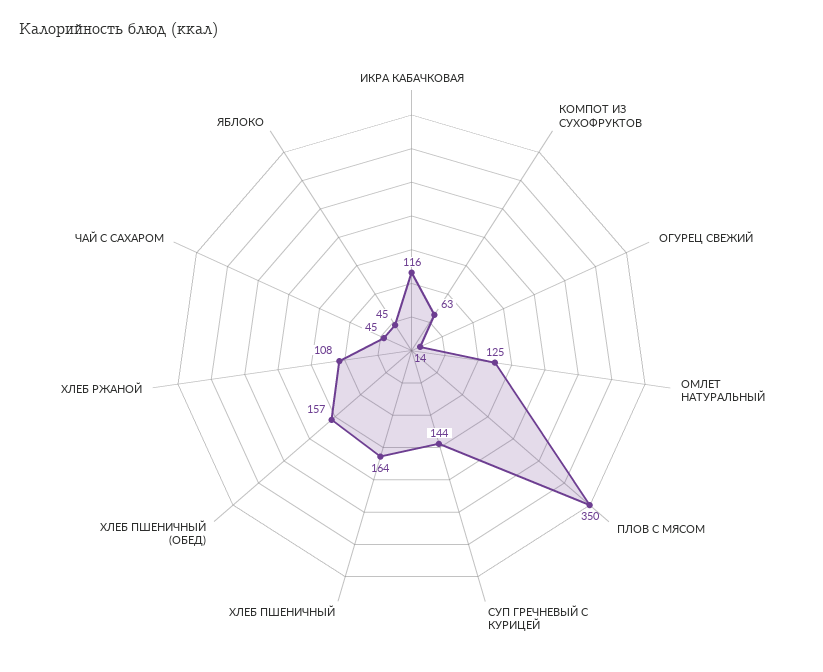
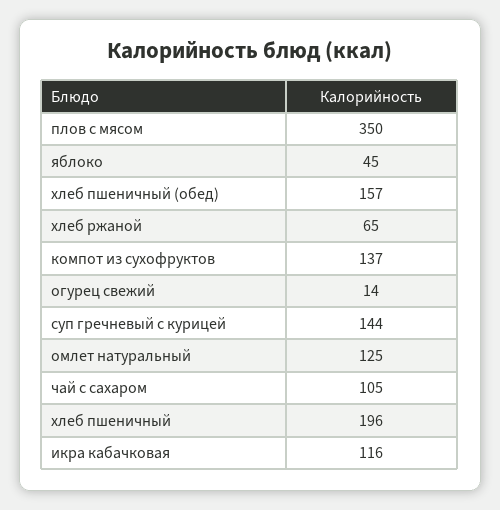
  {
    "ИКРА КАБАЧКОВАЯ": 116,
-   "КОМПОТ ИЗ СУХОФРУКТОВ": 63,
+   "КОМПОТ ИЗ СУХОФРУКТОВ": 137,
    "ОГУРЕЦ СВЕЖИЙ": 14,
    "ОМЛЕТ НАТУРАЛЬНЫЙ": 125,
    "ПЛОВ С МЯСОМ": 350,
    "СУП ГРЕЧНЕВЫЙ С КУРИЦЕЙ": 144,
-   "ХЛЕБ ПШЕНИЧНЫЙ": 164,
+   "ХЛЕБ ПШЕНИЧНЫЙ": 196,
    "ХЛЕБ ПШЕНИЧНЫЙ (ОБЕД)": 157,
-   "ХЛЕБ РЖАНОЙ": 108,
+   "ХЛЕБ РЖАНОЙ": 65,
-   "ЧАЙ С САХАРОМ": 45,
+   "ЧАЙ С САХАРОМ": 105,
    "ЯБЛОКО": 45
  }

